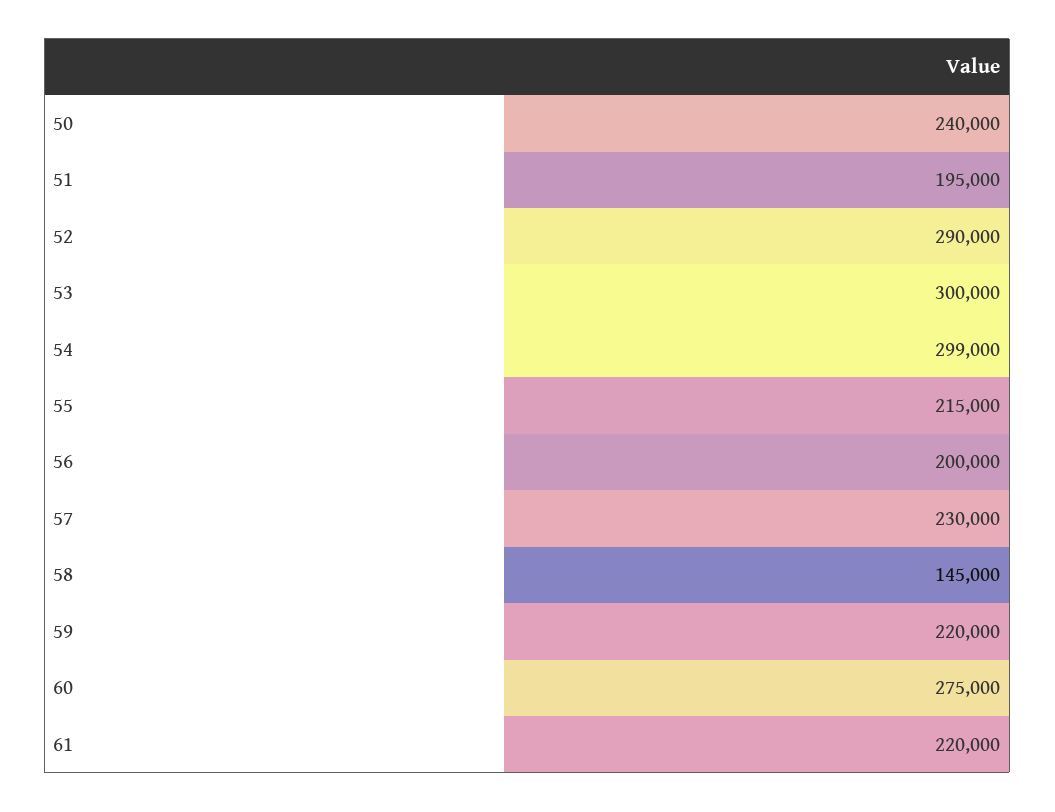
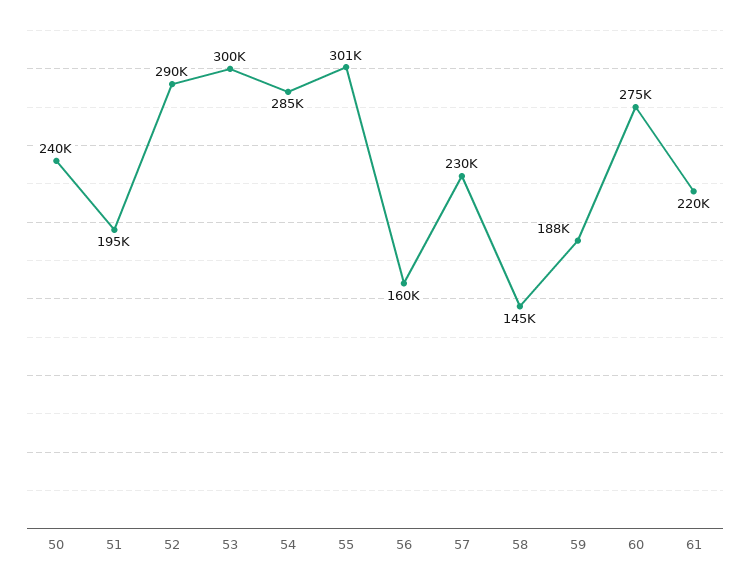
  {
    "50": 240000,
    "51": 195000,
    "52": 290000,
    "53": 300000,
-   "54": 299000,
+   "54": 285000,
-   "55": 215000,
+   "55": 301000,
-   "56": 200000,
+   "56": 160000,
    "57": 230000,
    "58": 145000,
-   "59": 220000,
+   "59": 188000,
    "60": 275000,
    "61": 220000
  }

